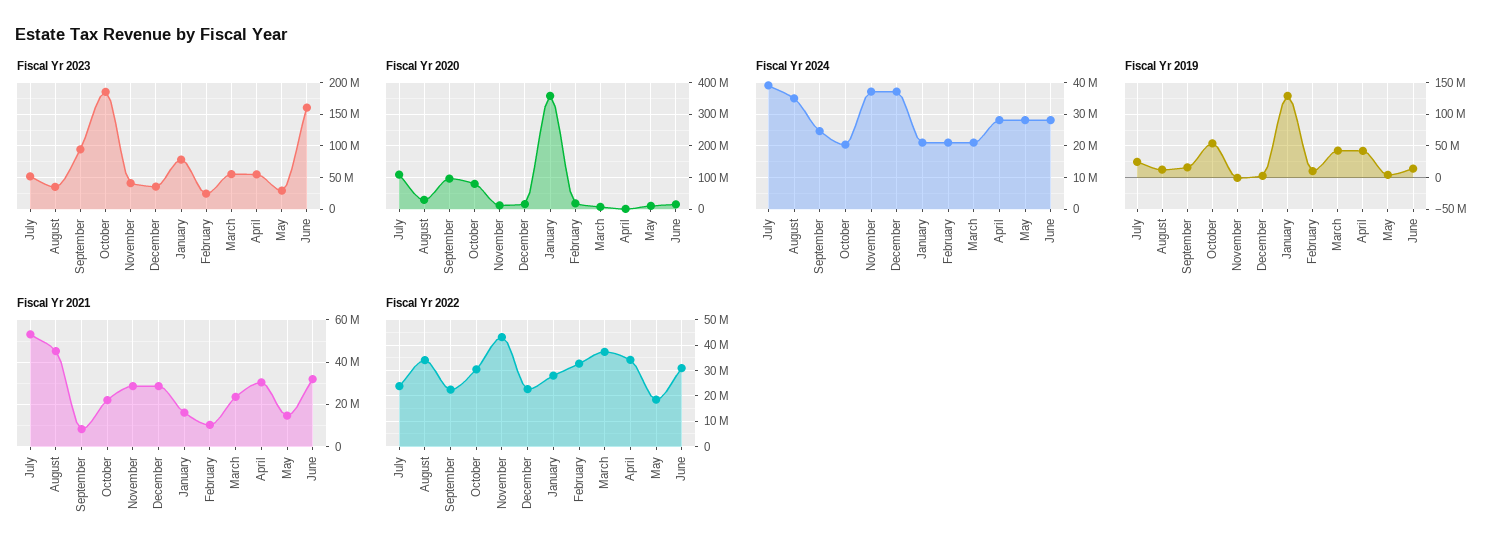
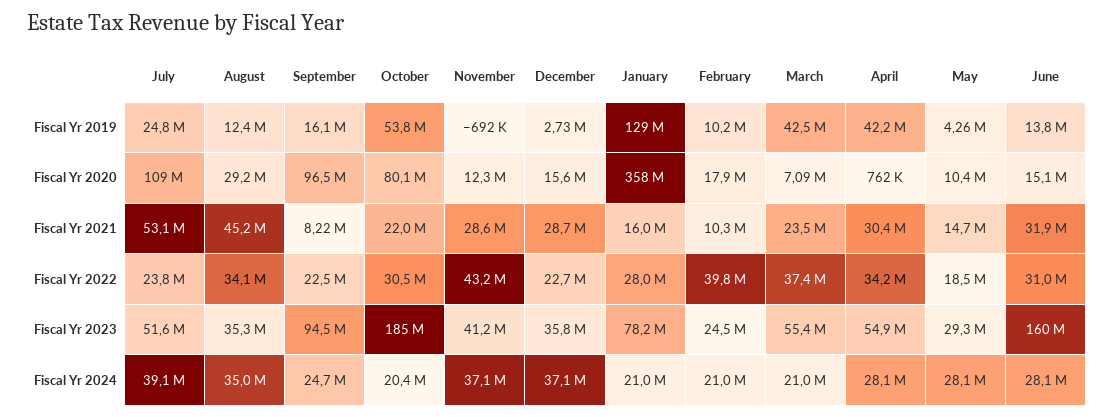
  {
    "Fiscal Yr 2023": {
      "July": 51600000,
      "August": 35300000,
      "September": 94500000,
      "October": 185000000,
      "November": 41200000,
      "December": 35800000,
      "January": 78200000,
      "February": 24500000,
      "March": 55400000,
      "April": 54900000,
      "May": 29300000,
      "June": 160000000
    },
    "Fiscal Yr 2020": {
      "July": 109000000,
      "August": 29200000,
      "September": 96500000,
      "October": 80100000,
      "November": 12300000,
      "December": 15600000,
      "January": 358000000,
      "February": 17900000,
      "March": 7090000,
      "April": 762000,
      "May": 10400000,
      "June": 15100000
    },
    "Fiscal Yr 2024": {
      "July": 39100000,
      "August": 35000000,
      "September": 24700000,
      "October": 20400000,
      "November": 37100000,
      "December": 37100000,
      "January": 21000000,
      "February": 21000000,
      "March": 21000000,
      "April": 28100000,
      "May": 28100000,
      "June": 28100000
    },
    "Fiscal Yr 2019": {
      "July": 24800000,
      "August": 12400000,
      "September": 16100000,
      "October": 53800000,
      "November": -692000,
      "December": 2730000,
      "January": 129000000,
      "February": 10200000,
      "March": 42500000,
      "April": 42200000,
      "May": 4260000,
      "June": 13800000
    },
    "Fiscal Yr 2021": {
      "July": 53100000,
      "August": 45200000,
      "September": 8220000,
      "October": 22000000,
      "November": 28600000,
      "December": 28700000,
      "January": 16000000,
      "February": 10300000,
      "March": 23500000,
      "April": 30400000,
      "May": 14700000,
      "June": 31900000
    },
    "Fiscal Yr 2022": {
      "July": 23800000,
      "August": 34100000,
      "September": 22500000,
      "October": 30500000,
      "November": 43200000,
      "December": 22700000,
      "January": 28000000,
-     "February": 32500000,
+     "February": 39800000,
      "March": 37400000,
      "April": 34200000,
      "May": 18500000,
      "June": 31000000
    }
  }

